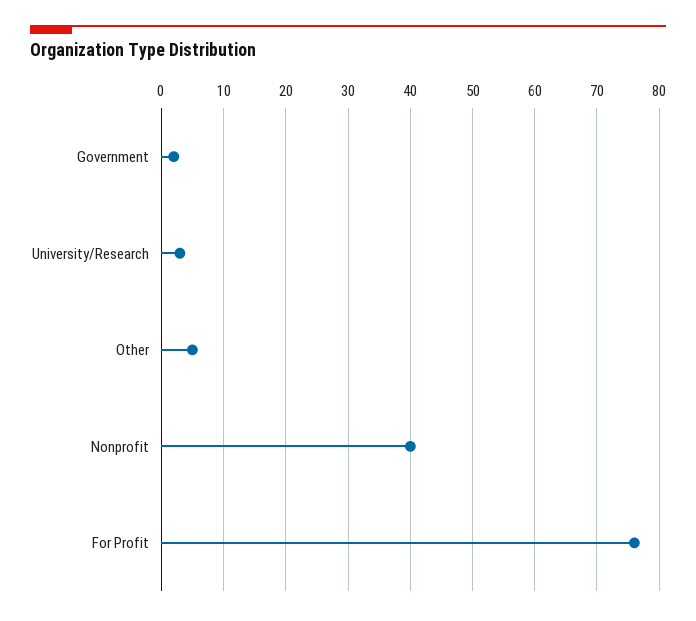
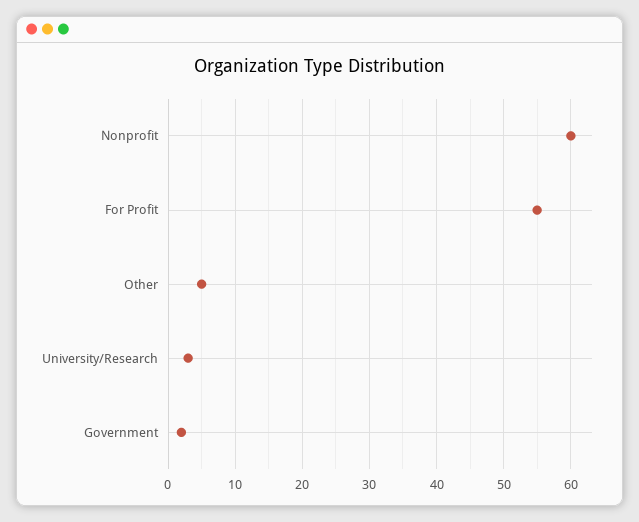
  {
    "Government": 2,
    "University/Research": 3,
    "Other": 5,
-   "Nonprofit": 40,
+   "Nonprofit": 60,
-   "For Profit": 76
+   "For Profit": 55
  }

